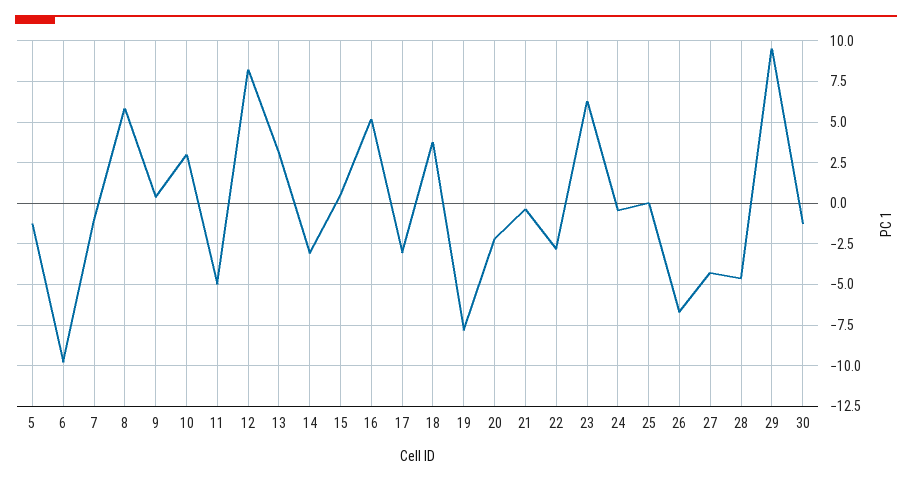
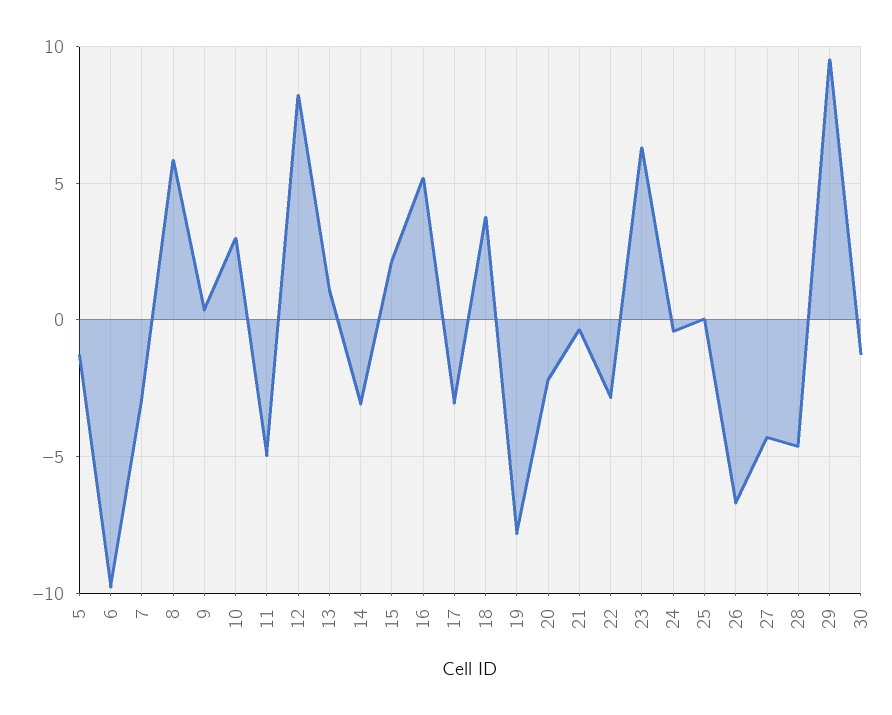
  {
    "5": -1.5,
    "6": -10,
-   "7": -1,
+   "7": -3,
    "8": 6,
    "9": 0.5,
    "10": 3,
    "11": -5,
    "12": 8,
-   "13": 3,
+   "13": 1,
    "14": -3,
-   "15": 0.5,
+   "15": 2,
    "16": 5,
    "17": -3,
    "18": 4,
    "19": -8,
    "20": -2,
    "21": -0.5,
    "22": -3,
    "23": 6.5,
    "24": -0.5,
    "25": 0,
    "26": -6.5,
    "27": -4.5,
    "28": -4.5,
    "29": 9.5,
    "30": -1.5
  }

